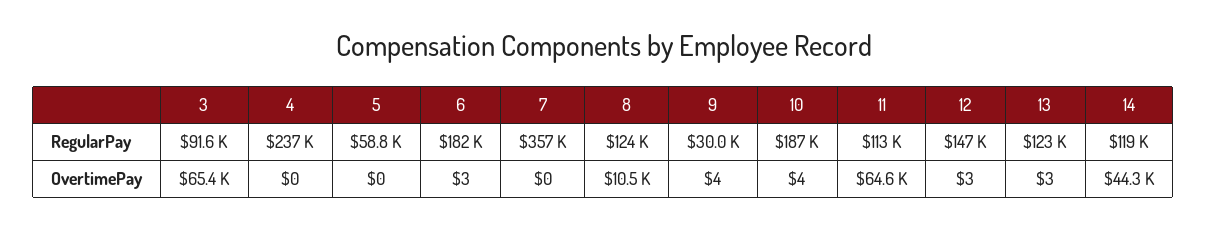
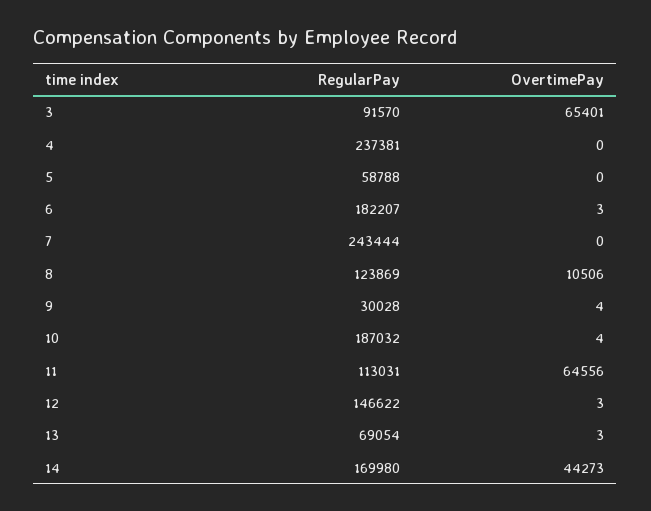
  {
    "3": {
      "RegularPay": 91570,
      "OvertimePay": 65401
    },
    "4": {
      "RegularPay": 237381,
      "OvertimePay": 0
    },
    "5": {
      "RegularPay": 58788,
      "OvertimePay": 0
    },
    "6": {
      "RegularPay": 182207,
      "OvertimePay": 3
    },
    "7": {
-     "RegularPay": 357000,
+     "RegularPay": 243444,
      "OvertimePay": 0
    },
    "8": {
      "RegularPay": 123869,
      "OvertimePay": 10506
    },
    "9": {
      "RegularPay": 30028,
      "OvertimePay": 4
    },
    "10": {
      "RegularPay": 187032,
      "OvertimePay": 4
    },
    "11": {
      "RegularPay": 113031,
      "OvertimePay": 64556
    },
    "12": {
      "RegularPay": 146622,
      "OvertimePay": 3
    },
    "13": {
-     "RegularPay": 123000,
+     "RegularPay": 69054,
      "OvertimePay": 3
    },
    "14": {
-     "RegularPay": 119000,
+     "RegularPay": 169980,
      "OvertimePay": 44273
    }
  }

